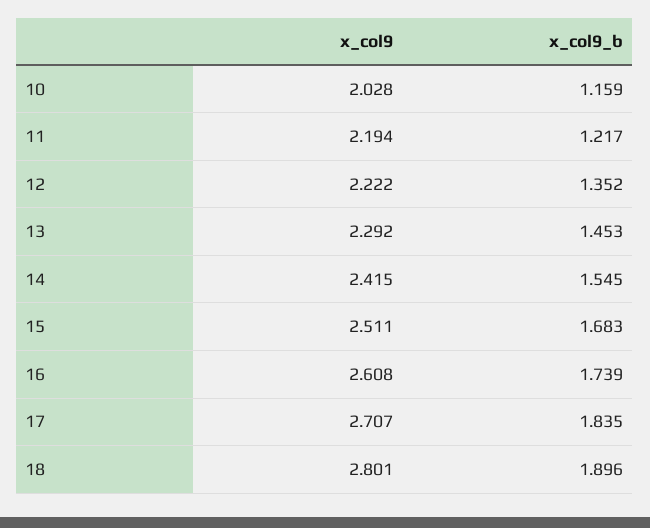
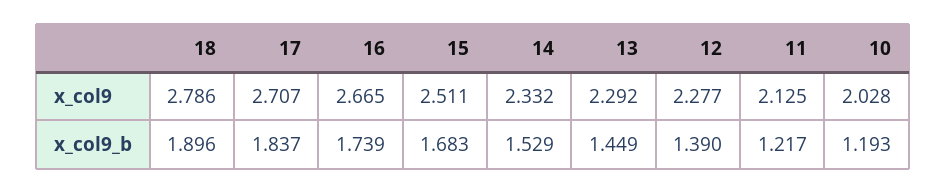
  {
    "x_col9": {
      "10": 2.028,
-     "11": 2.194,
+     "11": 2.125,
-     "12": 2.222,
+     "12": 2.277,
      "13": 2.292,
-     "14": 2.415,
+     "14": 2.332,
      "15": 2.511,
-     "16": 2.608,
+     "16": 2.665,
      "17": 2.707,
-     "18": 2.801
+     "18": 2.786
    },
    "x_col9_b": {
-     "10": 1.159,
+     "10": 1.193,
      "11": 1.217,
-     "12": 1.352,
+     "12": 1.39,
-     "13": 1.453,
+     "13": 1.449,
-     "14": 1.545,
+     "14": 1.529,
      "15": 1.683,
      "16": 1.739,
-     "17": 1.835,
+     "17": 1.837,
      "18": 1.896
    }
  }

